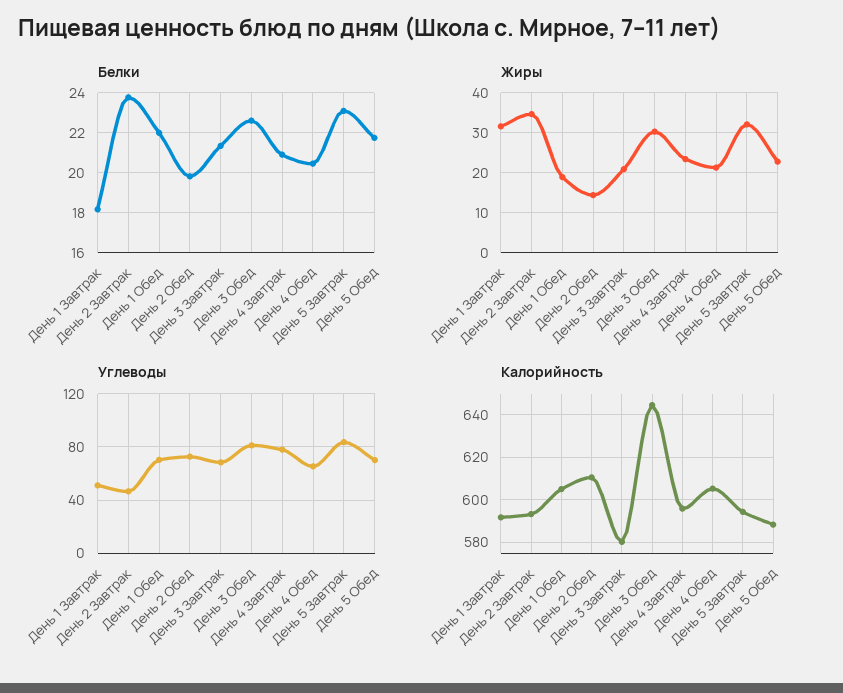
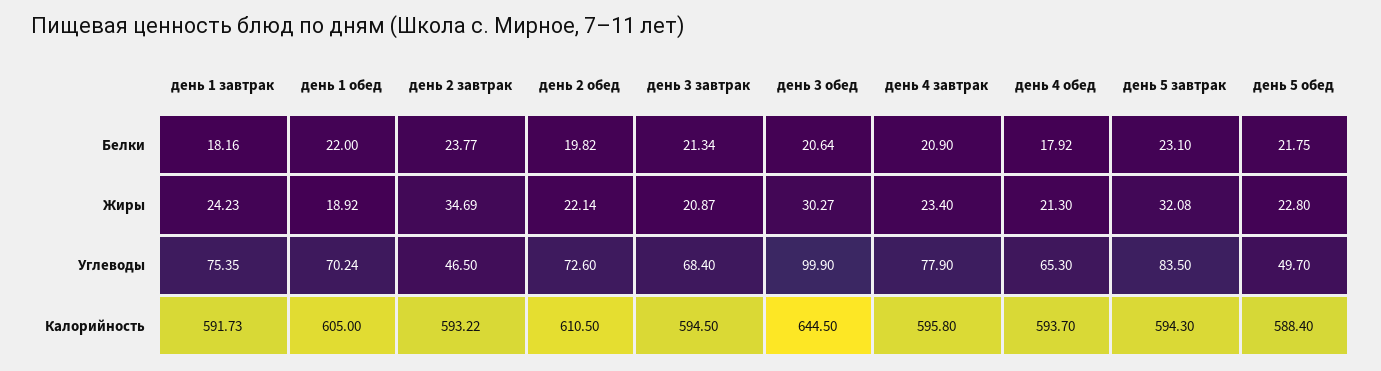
  {
    "Белки": {
      "День 1 Завтрак": 18.16,
      "День 2 Завтрак": 23.77,
      "День 1 Обед": 22,
      "День 2 Обед": 19.82,
      "День 3 Завтрак": 21.34,
-     "День 3 Обед": 22.5,
+     "День 3 Обед": 20.64,
      "День 4 Завтрак": 20.9,
-     "День 4 Обед": 20.5,
+     "День 4 Обед": 17.92,
      "День 5 Завтрак": 23.1,
      "День 5 Обед": 21.75
    },
    "Жиры": {
-     "День 1 Завтрак": 32,
+     "День 1 Завтрак": 24.23,
      "День 2 Завтрак": 34.69,
      "День 1 Обед": 18.92,
-     "День 2 Обед": 14,
+     "День 2 Обед": 22.14,
      "День 3 Завтрак": 20.87,
      "День 3 Обед": 30.27,
      "День 4 Завтрак": 23.4,
      "День 4 Обед": 21.3,
      "День 5 Завтрак": 32.08,
      "День 5 Обед": 22.8
    },
    "Углеводы": {
-     "День 1 Завтрак": 50,
+     "День 1 Завтрак": 75.35,
      "День 2 Завтрак": 46.5,
      "День 1 Обед": 70.24,
      "День 2 Обед": 72.6,
      "День 3 Завтрак": 68.4,
-     "День 3 Обед": 80,
+     "День 3 Обед": 99.9,
      "День 4 Завтрак": 77.9,
      "День 4 Обед": 65.3,
      "День 5 Завтрак": 83.5,
-     "День 5 Обед": 70
+     "День 5 Обед": 49.7
    },
    "Калорийность": {
      "День 1 Завтрак": 591.73,
      "День 2 Завтрак": 593.22,
      "День 1 Обед": 605,
      "День 2 Обед": 610.5,
-     "День 3 Завтрак": 580,
+     "День 3 Завтрак": 594.5,
      "День 3 Обед": 644.5,
      "День 4 Завтрак": 595.8,
-     "День 4 Обед": 605,
+     "День 4 Обед": 593.7,
      "День 5 Завтрак": 594.3,
      "День 5 Обед": 588.4
    }
  }

